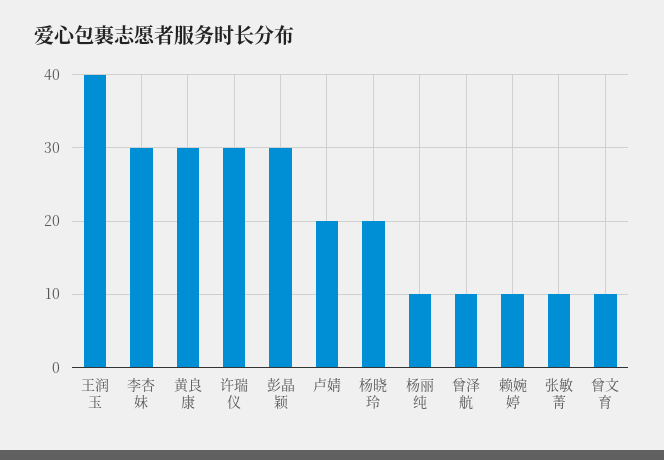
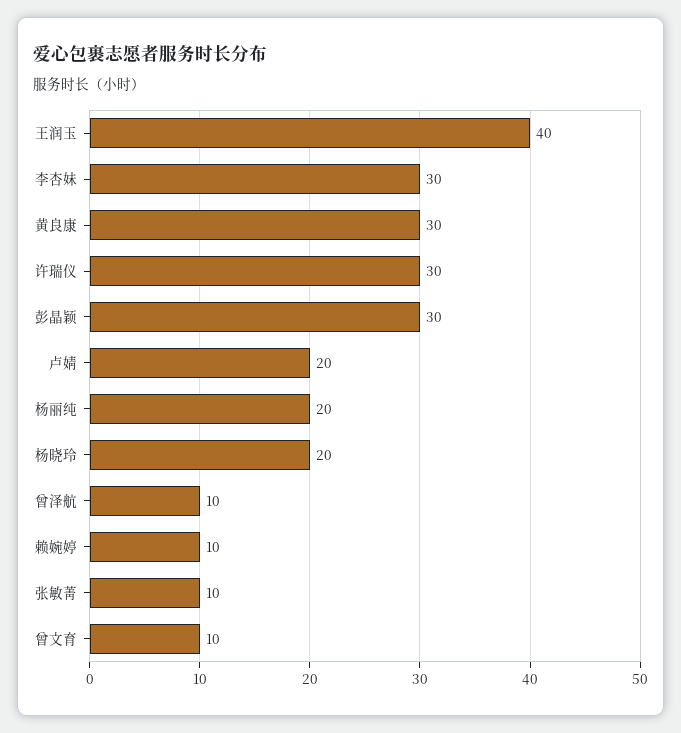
  {
    "王润玉": 40,
    "李杏妹": 30,
    "黄良康": 30,
    "许瑞仪": 30,
    "彭晶颖": 30,
    "卢婧": 20,
    "杨晓玲": 20,
-   "杨丽纯": 10,
+   "杨丽纯": 20,
    "曾泽航": 10,
    "赖婉婷": 10,
    "张敏菁": 10,
    "曾文育": 10
  }

